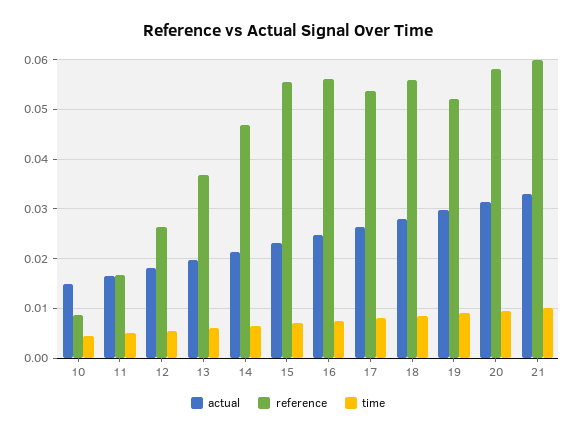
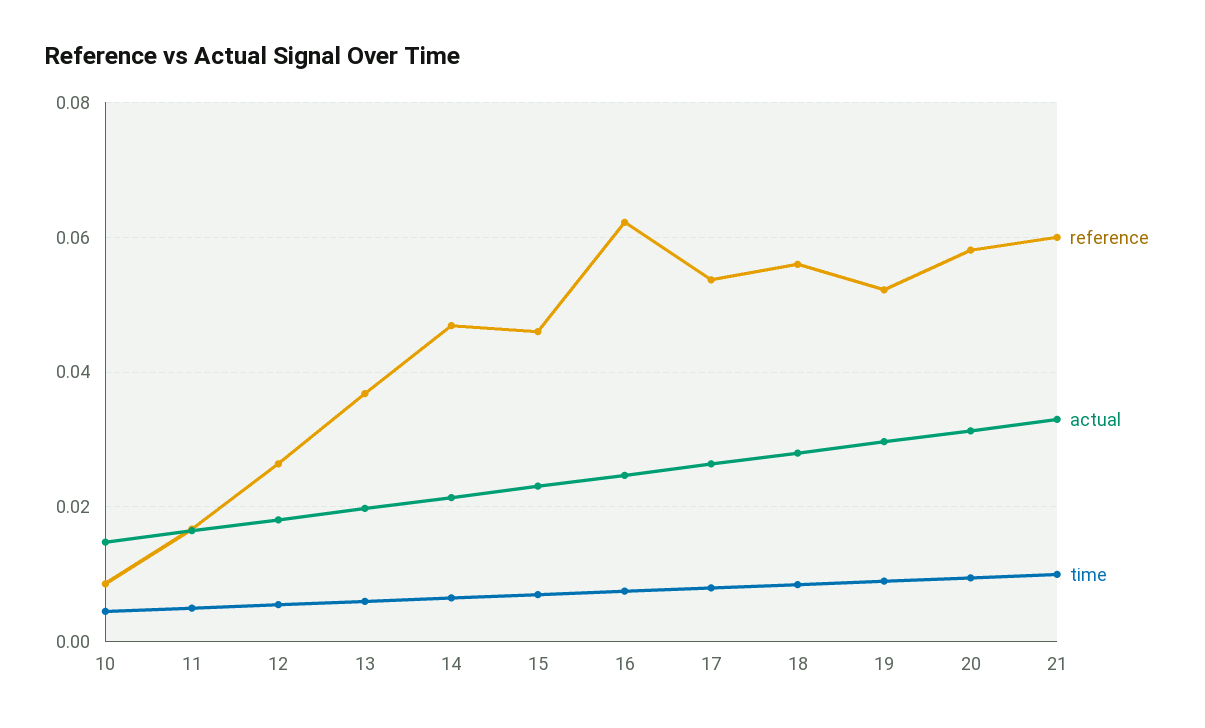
  {
    "actual": {
      "10": 0.014,
      "11": 0.016,
      "12": 0.018,
      "13": 0.02,
      "14": 0.022,
      "15": 0.024,
      "16": 0.024,
      "17": 0.026,
      "18": 0.028,
      "19": 0.03,
      "20": 0.032,
      "21": 0.034
    },
    "reference": {
      "10": 0.008,
      "11": 0.016,
      "12": 0.026,
      "13": 0.036,
      "14": 0.046,
-     "15": 0.056,
+     "15": 0.046,
-     "16": 0.056,
+     "16": 0.062,
      "17": 0.054,
      "18": 0.056,
      "19": 0.052,
      "20": 0.058,
      "21": 0.06
    },
    "time": {
      "10": 0.004,
      "11": 0.006,
      "12": 0.006,
      "13": 0.006,
      "14": 0.006,
      "15": 0.008,
      "16": 0.008,
      "17": 0.008,
      "18": 0.008,
      "19": 0.01,
      "20": 0.01,
      "21": 0.01
    }
  }

